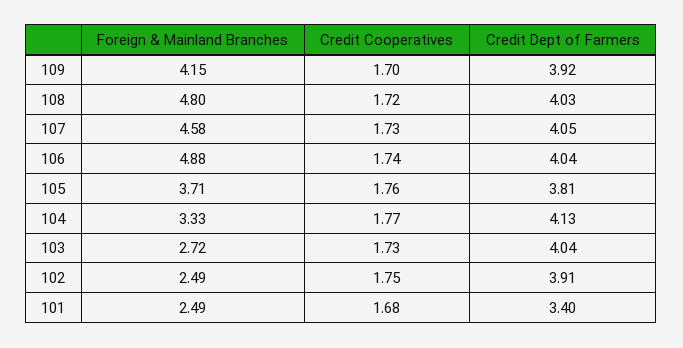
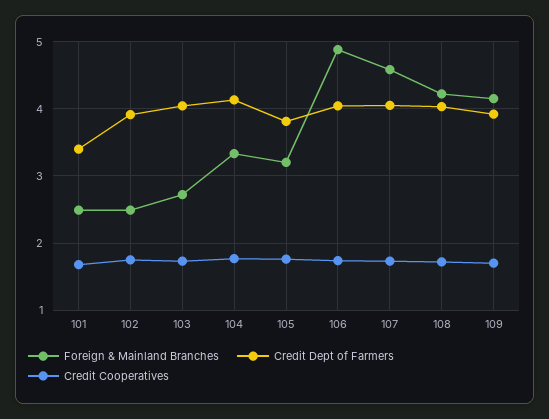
  {
    "Foreign & Mainland Branches": {
      "109": 4.15,
-     "108": 4.8,
+     "108": 4.2,
      "107": 4.58,
      "106": 4.88,
-     "105": 3.71,
+     "105": 3.2,
      "104": 3.33,
      "103": 2.72,
      "102": 2.49,
      "101": 2.49
    },
    "Credit Cooperatives": {
      "109": 1.7,
      "108": 1.72,
      "107": 1.73,
      "106": 1.74,
      "105": 1.76,
      "104": 1.77,
      "103": 1.73,
      "102": 1.75,
      "101": 1.68
    },
    "Credit Dept of Farmers": {
      "109": 3.92,
      "108": 4.03,
      "107": 4.05,
      "106": 4.04,
      "105": 3.81,
      "104": 4.13,
      "103": 4.04,
      "102": 3.91,
      "101": 3.4
    }
  }

